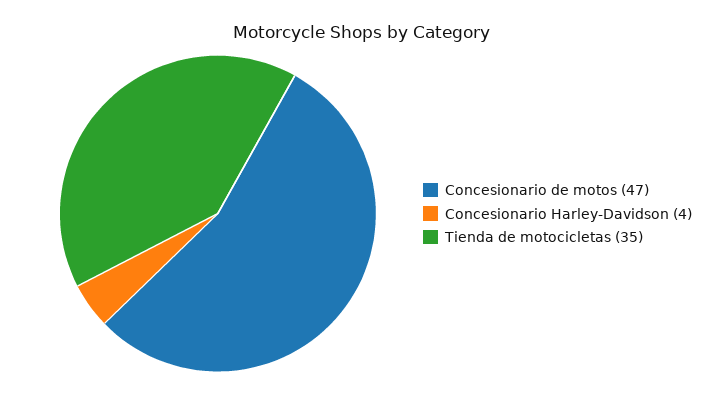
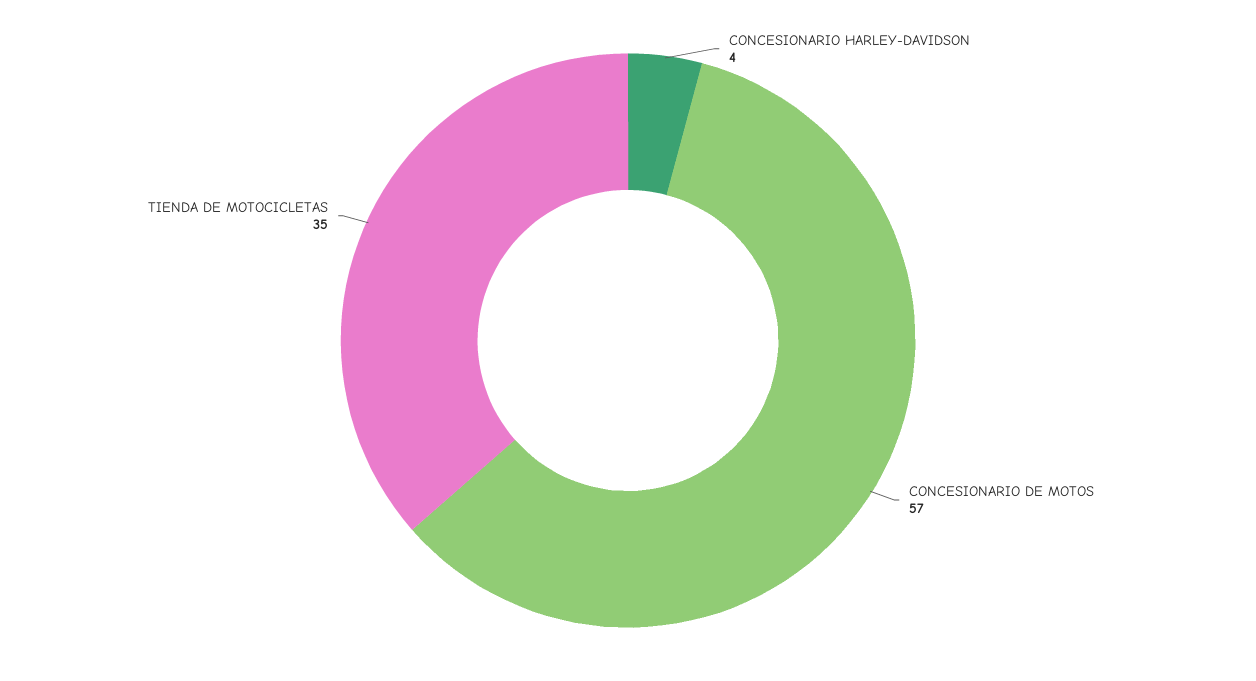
  {
-   "Concesionario de motos": 47,
+   "Concesionario de motos": 57,
    "Concesionario Harley-Davidson": 4,
    "Tienda de motocicletas": 35
  }

